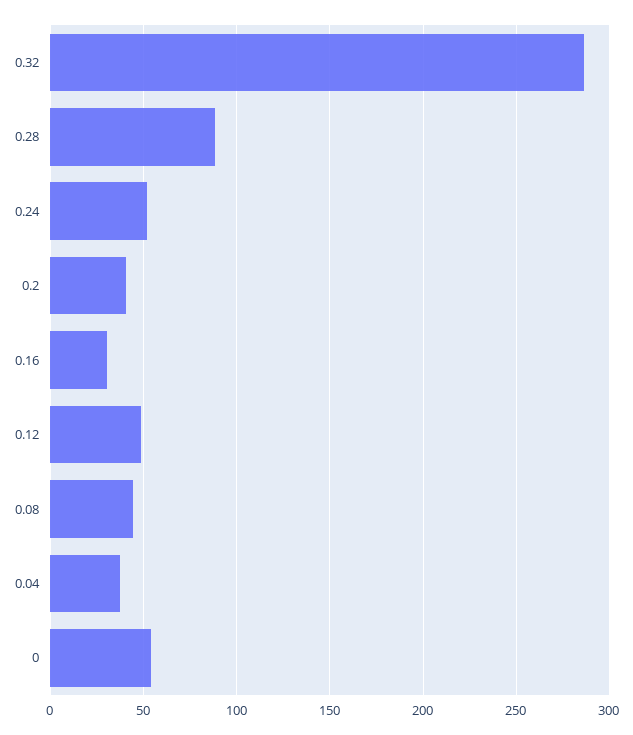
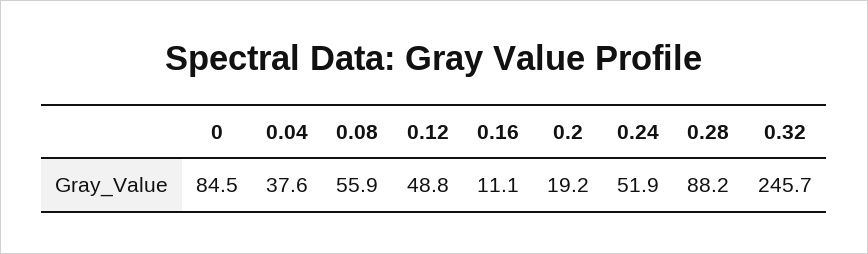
  {
-   "0.32": 285,
+   "0.32": 245.7,
    "0.28": 88.2,
    "0.24": 51.9,
-   "0.2": 40,
+   "0.2": 19.2,
-   "0.16": 30,
+   "0.16": 11.1,
    "0.12": 48.8,
-   "0.08": 45,
+   "0.08": 55.9,
    "0.04": 37.6,
-   "0": 55
+   "0": 84.5
  }

